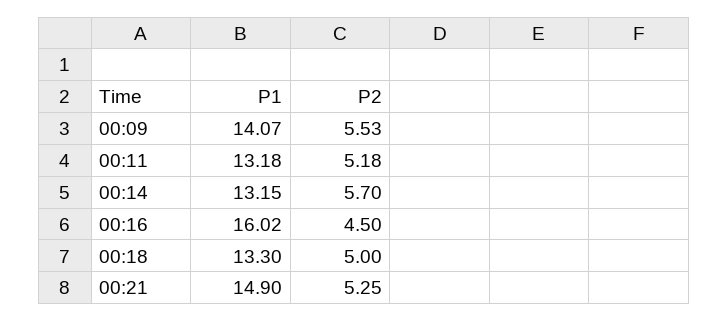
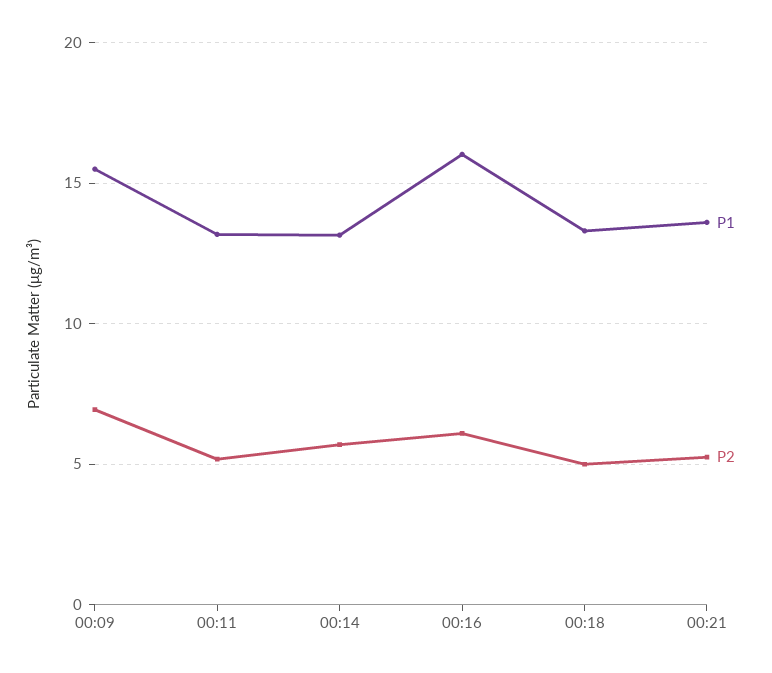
  {
    "P1": {
-     "00:09": 14.07,
+     "00:09": 15.5,
      "00:11": 13.18,
      "00:14": 13.15,
      "00:16": 16.02,
      "00:18": 13.3,
-     "00:21": 14.9
+     "00:21": 13.5
    },
    "P2": {
-     "00:09": 5.53,
+     "00:09": 7,
      "00:11": 5.18,
      "00:14": 5.7,
-     "00:16": 4.5,
+     "00:16": 6,
      "00:18": 5,
      "00:21": 5.25
    }
  }

